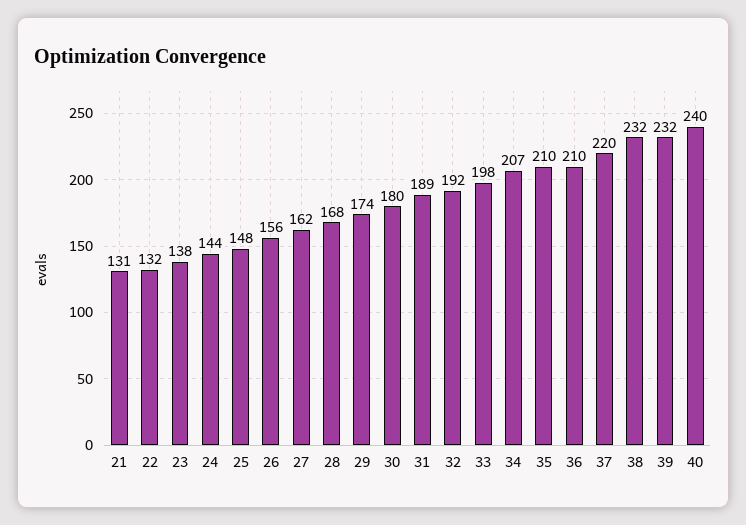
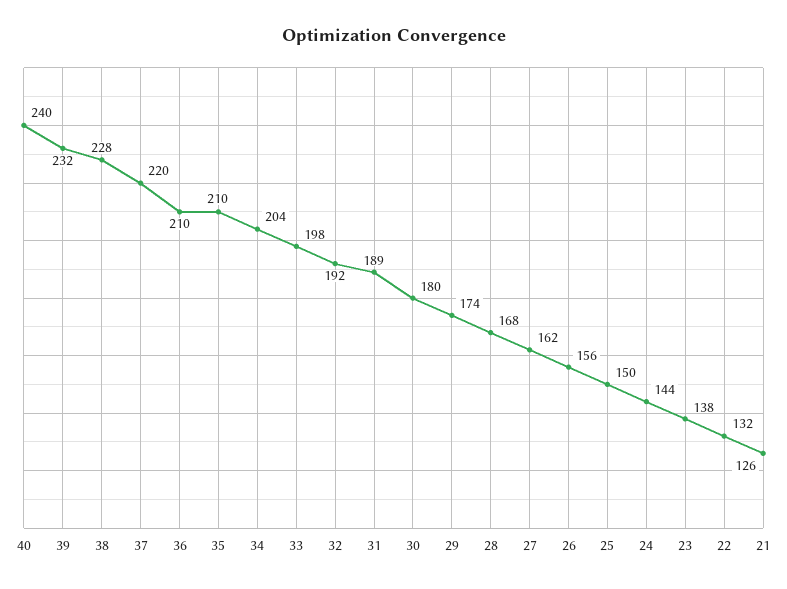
  {
-   "21": 131,
+   "21": 126,
    "22": 132,
    "23": 138,
    "24": 144,
-   "25": 148,
+   "25": 150,
    "26": 156,
    "27": 162,
    "28": 168,
    "29": 174,
    "30": 180,
    "31": 189,
    "32": 192,
    "33": 198,
-   "34": 207,
+   "34": 204,
    "35": 210,
    "36": 210,
    "37": 220,
-   "38": 232,
+   "38": 228,
    "39": 232,
    "40": 240
  }

